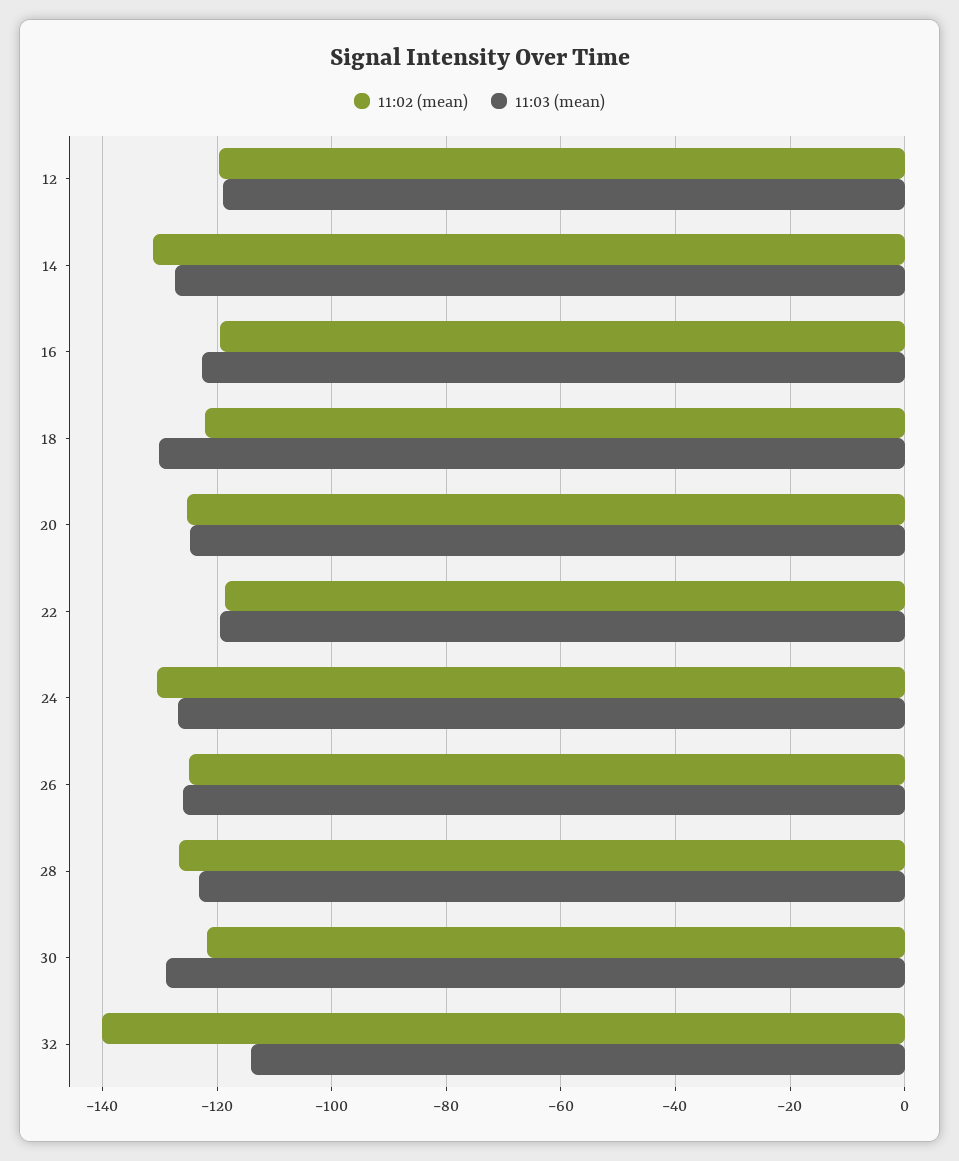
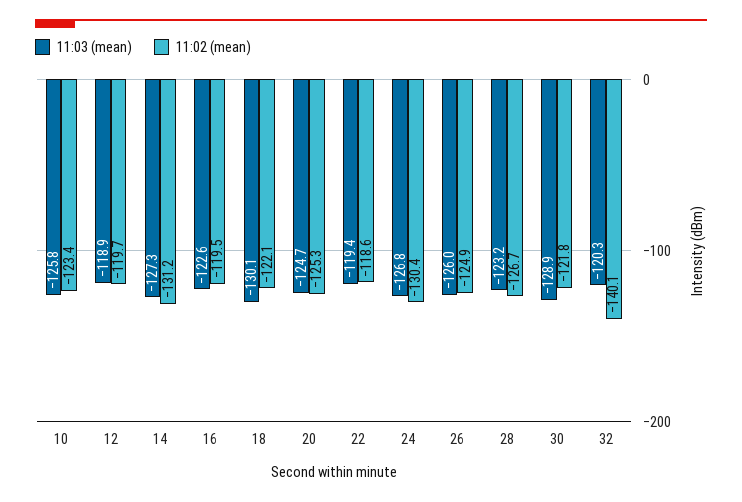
  {
    "11:02 (mean)": {
      "12": -119.7,
      "14": -131.2,
      "16": -119.5,
      "18": -122.1,
      "20": -125.3,
      "22": -118.6,
      "24": -130.4,
      "26": -124.9,
      "28": -126.7,
      "30": -121.8,
-     "32": -140.1
+     "32": -140.1,
+     "10": -123.4
    },
    "11:03 (mean)": {
      "12": -118.9,
      "14": -127.3,
      "16": -122.6,
      "18": -130.1,
      "20": -124.7,
      "22": -119.4,
      "24": -126.8,
      "26": -126,
      "28": -123.2,
      "30": -128.9,
-     "32": -114
+     "32": -120.3,
+     "10": -125.8
    }
  }

